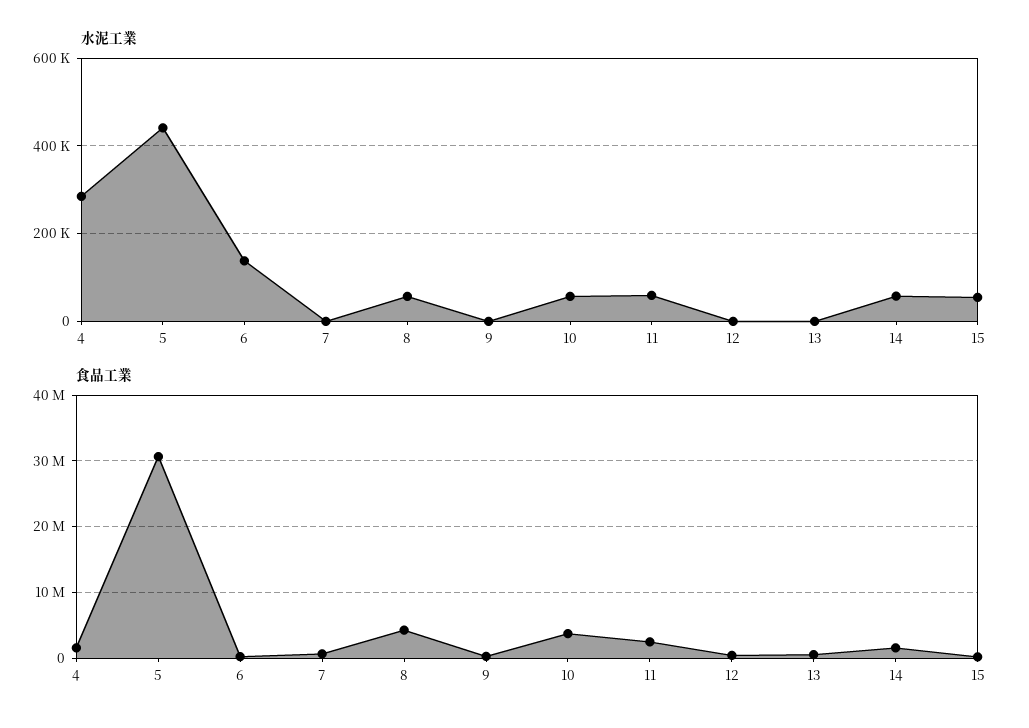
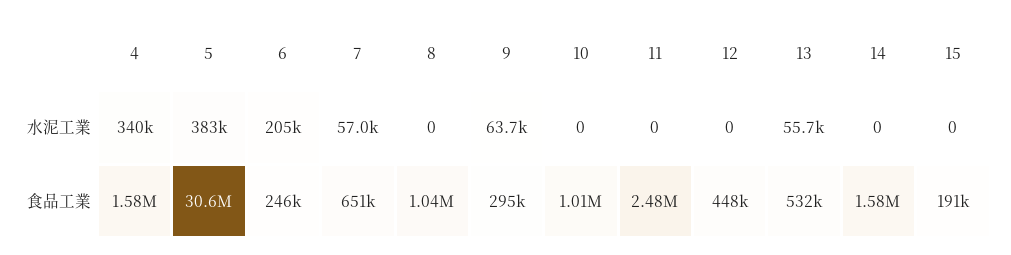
  {
    "水泥工業": {
-     "4": 280000,
+     "4": 340000,
-     "5": 440000,
+     "5": 383000,
-     "6": 140000,
+     "6": 205000,
-     "7": 0,
+     "7": 57000,
-     "8": 60000,
+     "8": 0,
-     "9": 0,
+     "9": 63700,
-     "10": 60000,
+     "10": 0,
-     "11": 60000,
+     "11": 0,
      "12": 0,
-     "13": 0,
+     "13": 55700,
-     "14": 60000,
+     "14": 0,
-     "15": 60000
+     "15": 0
    },
    "食品工業": {
      "4": 1580000,
      "5": 30600000,
      "6": 246000,
      "7": 651000,
-     "8": 4000000,
+     "8": 1040000,
      "9": 295000,
-     "10": 4000000,
+     "10": 1010000,
      "11": 2480000,
      "12": 448000,
      "13": 532000,
      "14": 1580000,
      "15": 191000
    }
  }

